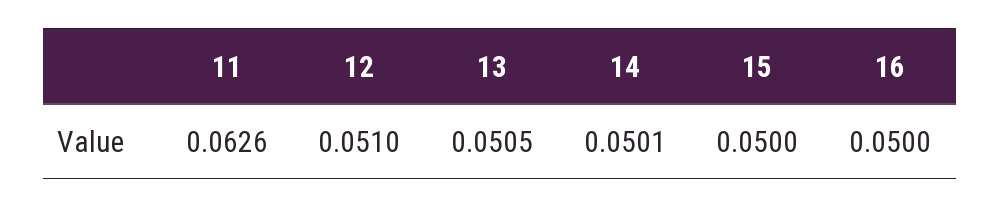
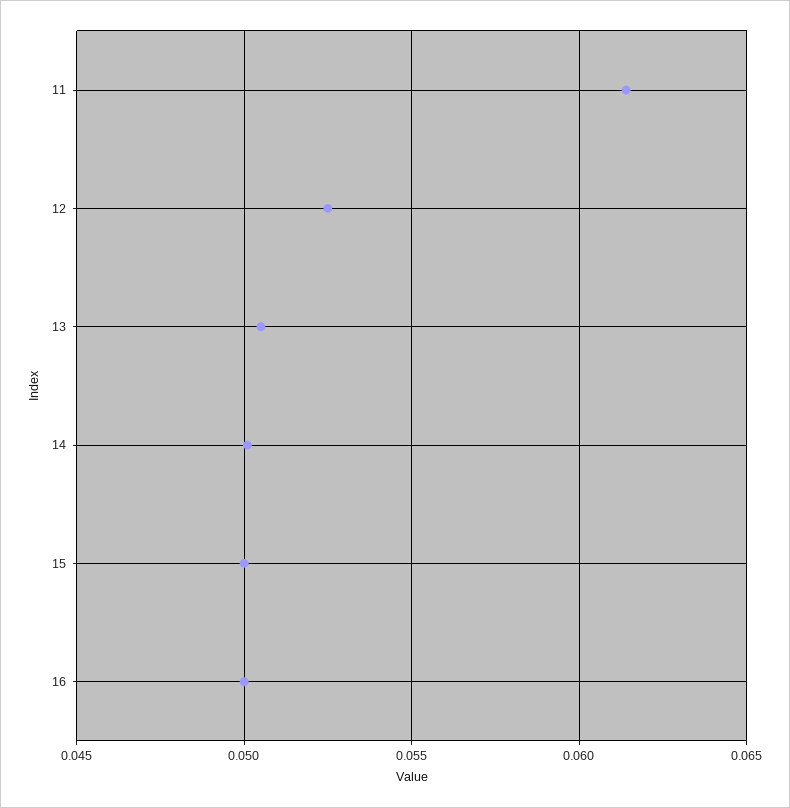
  {
-   "11": 0.0626,
+   "11": 0.0615,
-   "12": 0.051,
+   "12": 0.0525,
    "13": 0.0505,
    "14": 0.0501,
    "15": 0.05,
    "16": 0.05
  }

